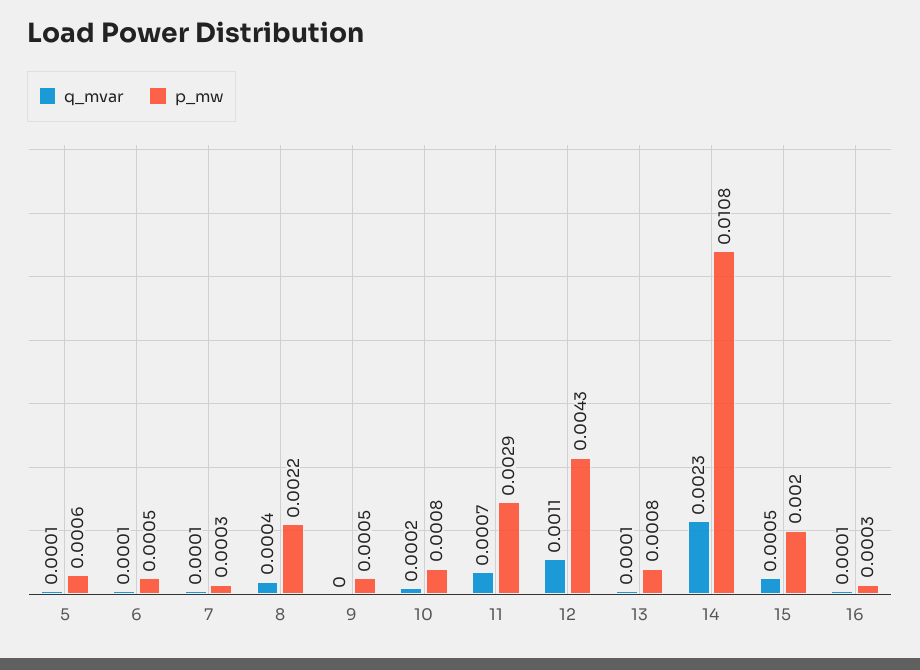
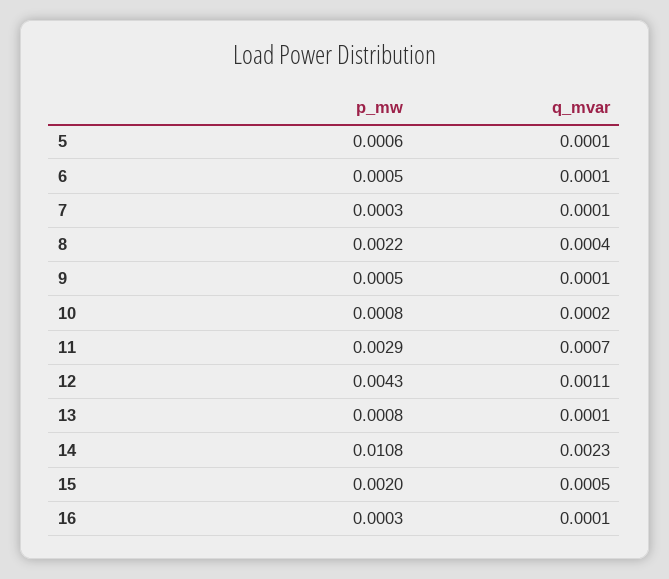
  {
    "q_mvar": {
      "5": 0.0001,
      "6": 0.0001,
      "7": 0.0001,
      "8": 0.0004,
-     "9": 0,
+     "9": 0.0001,
      "10": 0.0002,
      "11": 0.0007,
      "12": 0.0011,
      "13": 0.0001,
      "14": 0.0023,
      "15": 0.0005,
      "16": 0.0001
    },
    "p_mw": {
      "5": 0.0006,
      "6": 0.0005,
      "7": 0.0003,
      "8": 0.0022,
      "9": 0.0005,
      "10": 0.0008,
      "11": 0.0029,
      "12": 0.0043,
      "13": 0.0008,
      "14": 0.0108,
      "15": 0.002,
      "16": 0.0003
    }
  }

